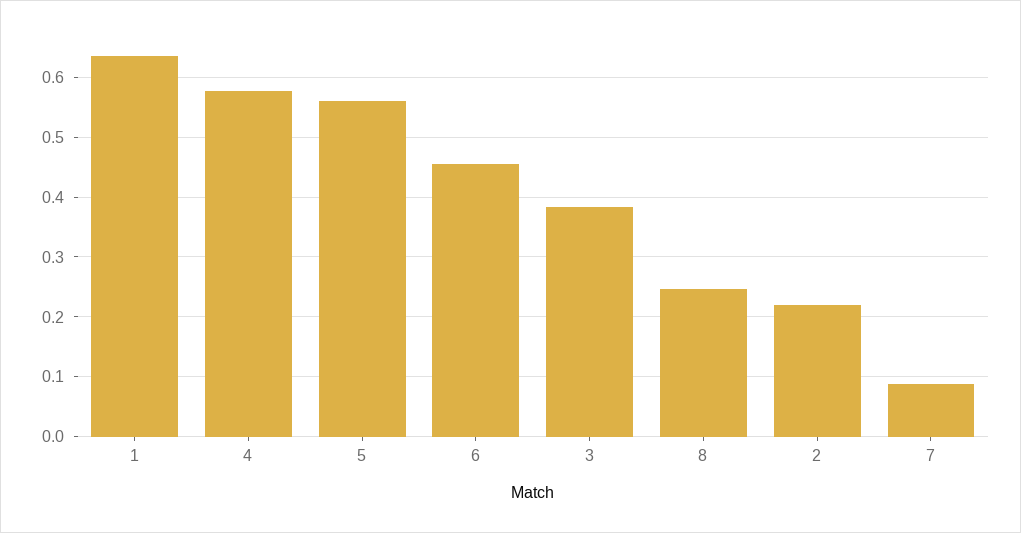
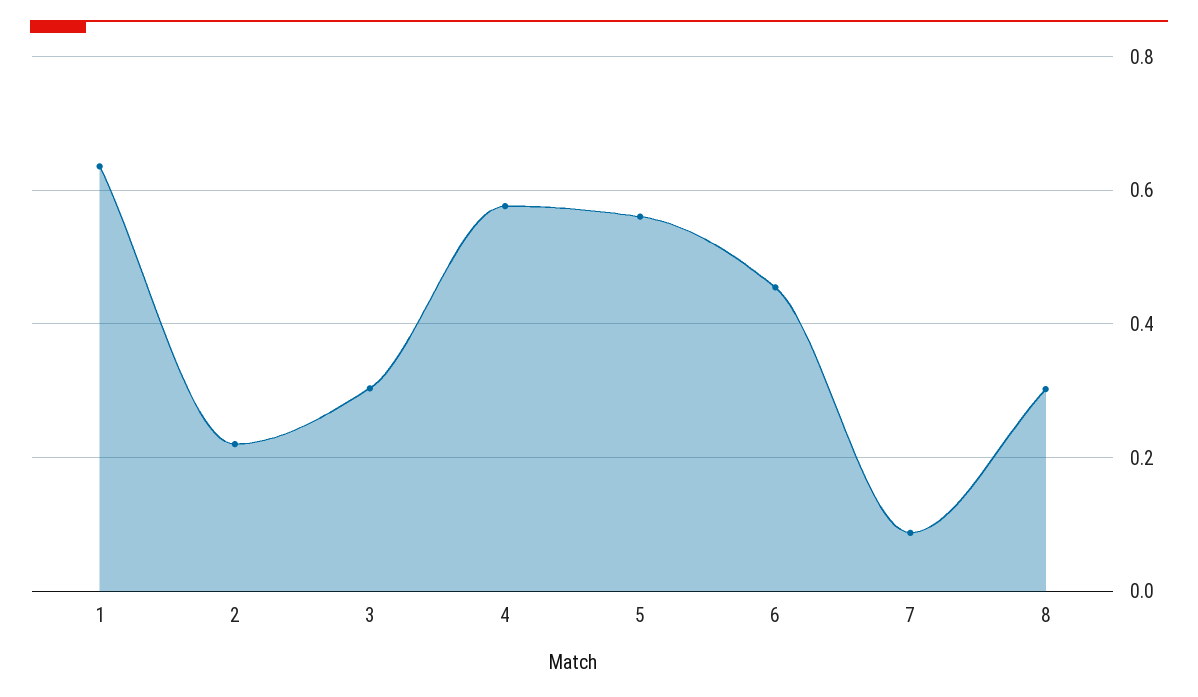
  {
    "1": 0.64,
    "4": 0.58,
    "5": 0.56,
    "6": 0.46,
-   "3": 0.38,
+   "3": 0.3,
-   "8": 0.24,
+   "8": 0.3,
    "2": 0.22,
    "7": 0.08
  }

